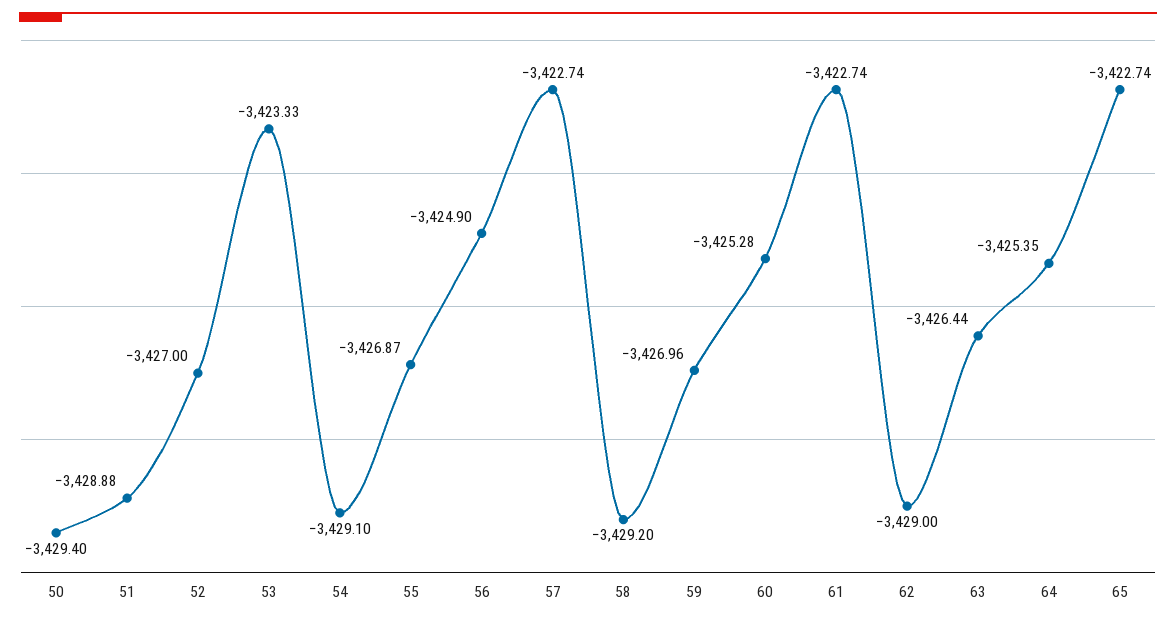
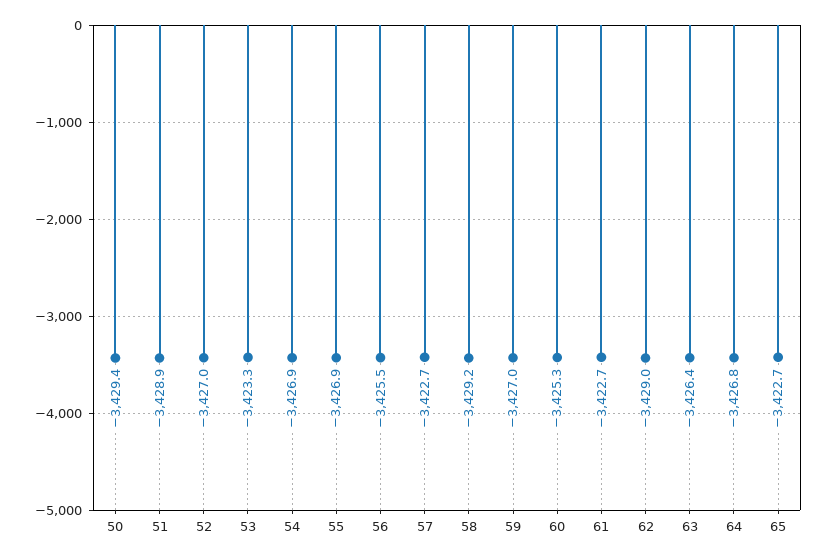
  {
    "50": -3429.4,
    "51": -3428.88,
    "52": -3427,
    "53": -3423.33,
-   "54": -3429.1,
+   "54": -3426.9,
    "55": -3426.87,
-   "56": -3424.9,
+   "56": -3425.5,
    "57": -3422.74,
    "58": -3429.2,
    "59": -3426.96,
    "60": -3425.28,
    "61": -3422.74,
    "62": -3429,
    "63": -3426.44,
-   "64": -3425.35,
+   "64": -3426.8,
    "65": -3422.74
  }

